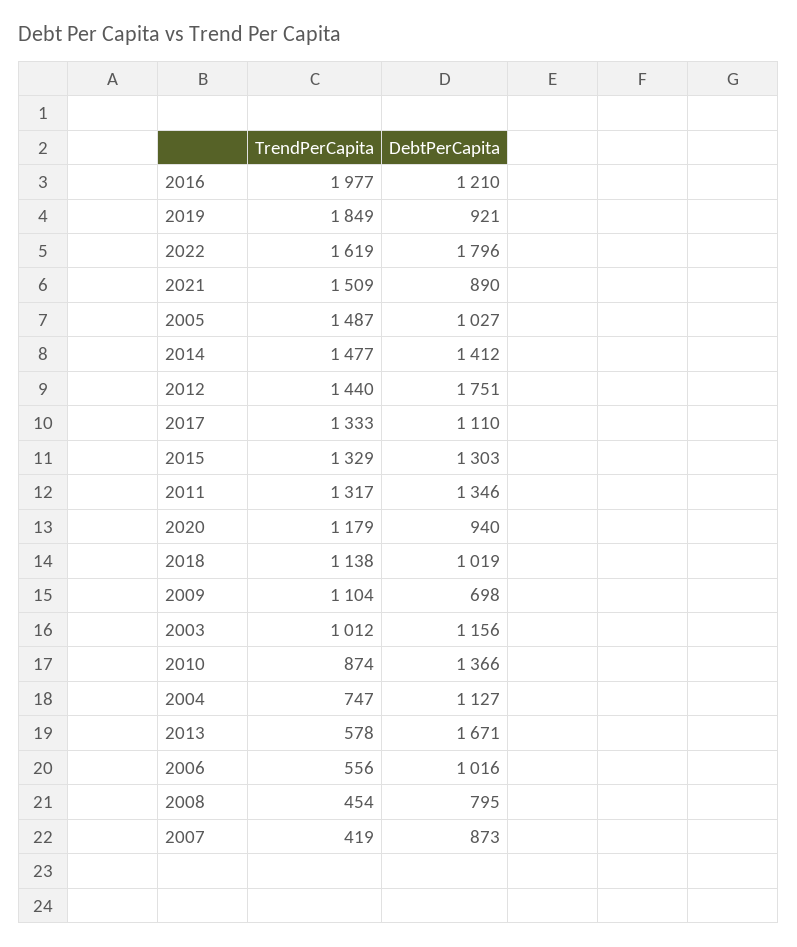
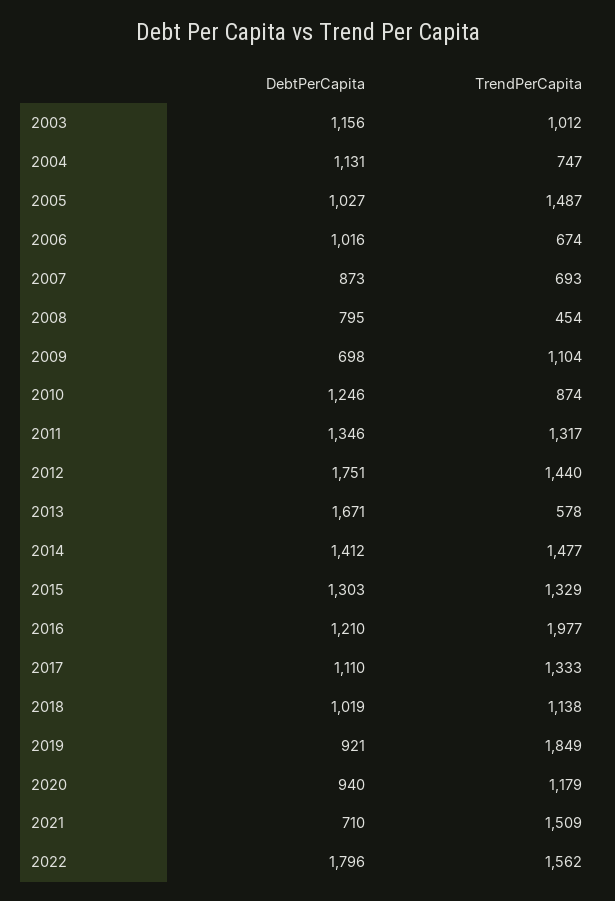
  {
    "TrendPerCapita": {
      "2016": 1977,
      "2019": 1849,
-     "2022": 1619,
+     "2022": 1562,
      "2021": 1509,
      "2005": 1487,
      "2014": 1477,
      "2012": 1440,
      "2017": 1333,
      "2015": 1329,
      "2011": 1317,
      "2020": 1179,
      "2018": 1138,
      "2009": 1104,
      "2003": 1012,
      "2010": 874,
      "2004": 747,
      "2013": 578,
-     "2006": 556,
+     "2006": 674,
      "2008": 454,
-     "2007": 419
+     "2007": 693
    },
    "DebtPerCapita": {
      "2016": 1210,
      "2019": 921,
      "2022": 1796,
-     "2021": 890,
+     "2021": 710,
      "2005": 1027,
      "2014": 1412,
      "2012": 1751,
      "2017": 1110,
      "2015": 1303,
      "2011": 1346,
      "2020": 940,
      "2018": 1019,
      "2009": 698,
      "2003": 1156,
-     "2010": 1366,
+     "2010": 1246,
-     "2004": 1127,
+     "2004": 1131,
      "2013": 1671,
      "2006": 1016,
      "2008": 795,
      "2007": 873
    }
  }

